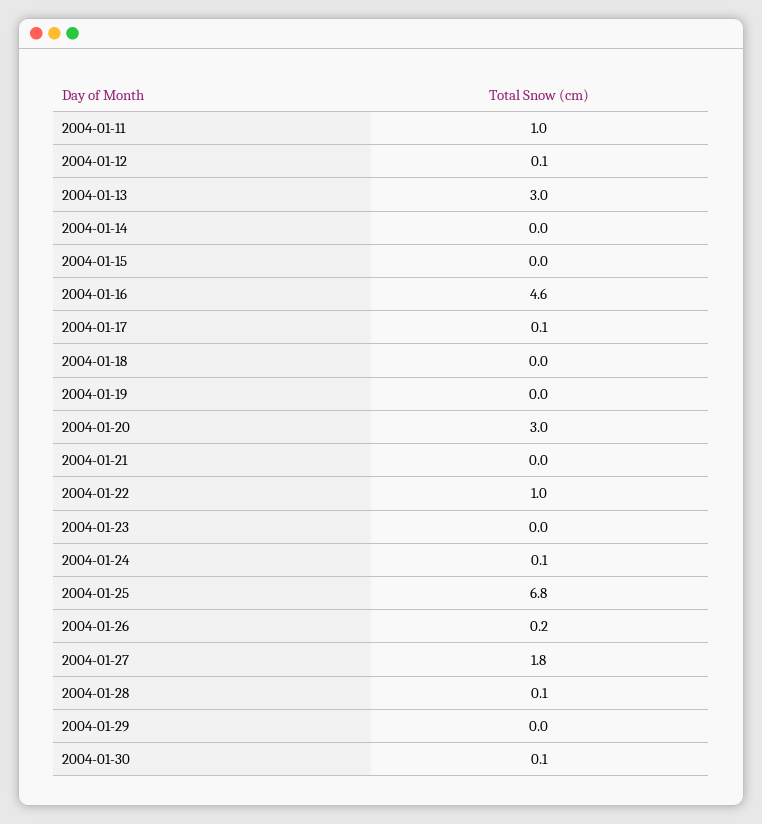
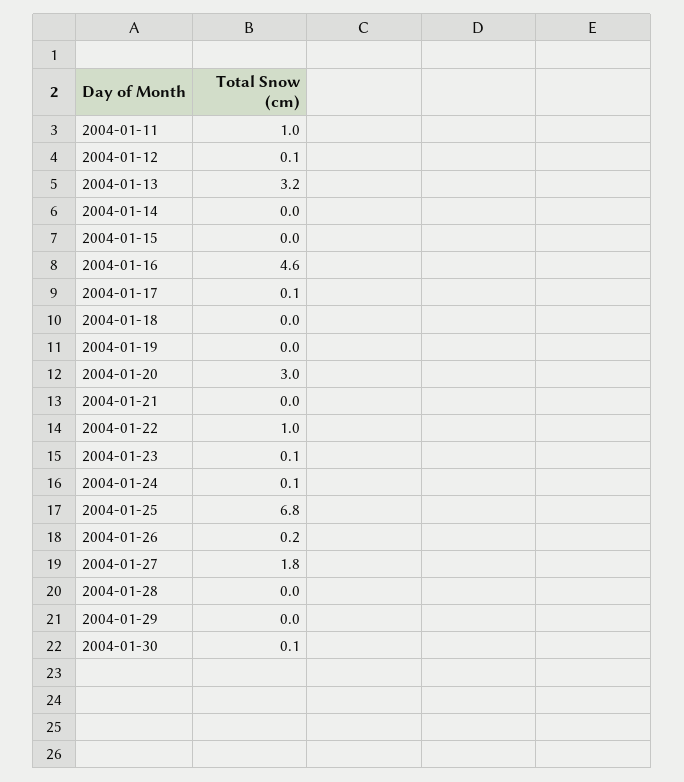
  {
    "2004-01-11": 1,
    "2004-01-12": 0.1,
-   "2004-01-13": 3,
+   "2004-01-13": 3.2,
    "2004-01-14": 0,
    "2004-01-15": 0,
    "2004-01-16": 4.6,
    "2004-01-17": 0.1,
    "2004-01-18": 0,
    "2004-01-19": 0,
    "2004-01-20": 3,
    "2004-01-21": 0,
    "2004-01-22": 1,
-   "2004-01-23": 0,
+   "2004-01-23": 0.1,
    "2004-01-24": 0.1,
    "2004-01-25": 6.8,
    "2004-01-26": 0.2,
    "2004-01-27": 1.8,
-   "2004-01-28": 0.1,
+   "2004-01-28": 0,
    "2004-01-29": 0,
    "2004-01-30": 0.1
  }

